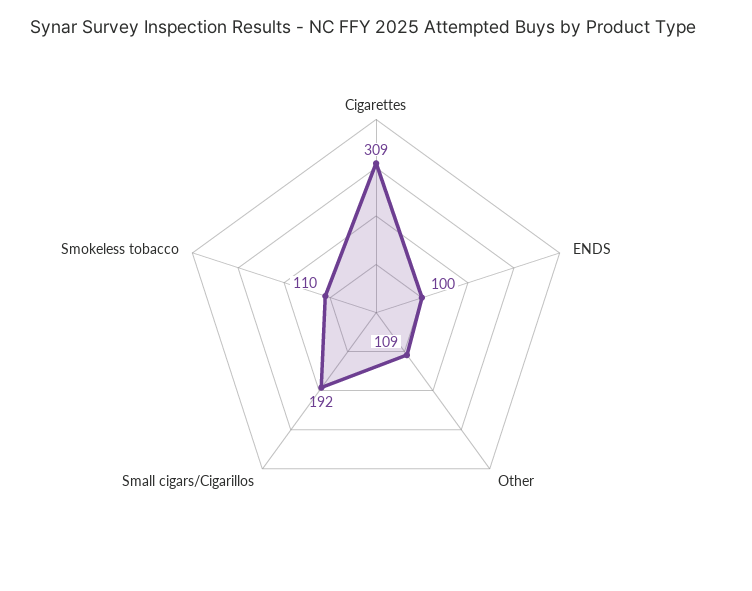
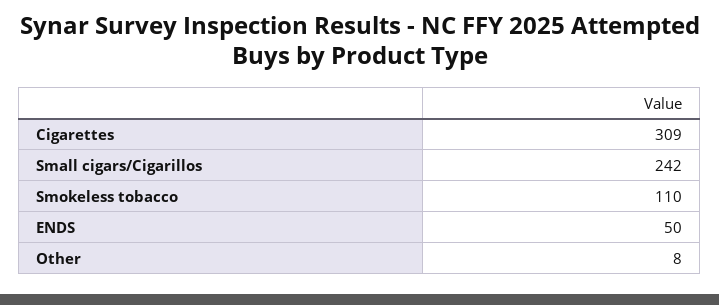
  {
    "Cigarettes": 309,
-   "ENDS": 100,
+   "ENDS": 50,
-   "Other": 109,
+   "Other": 8,
-   "Small cigars/Cigarillos": 192,
+   "Small cigars/Cigarillos": 242,
    "Smokeless tobacco": 110
  }

